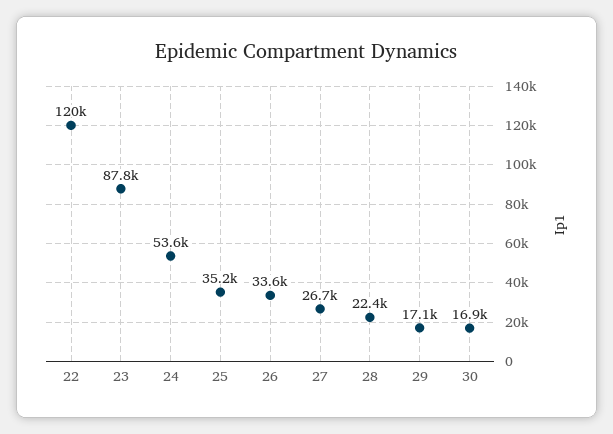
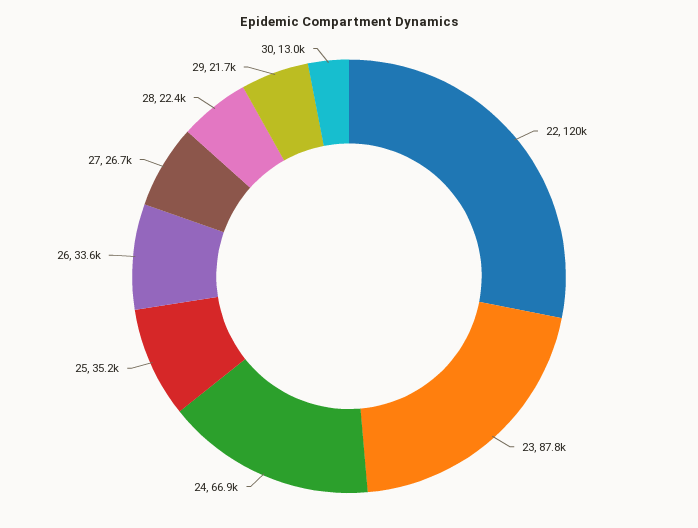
  {
    "22": 120000,
    "23": 87800,
-   "24": 53600,
+   "24": 66900,
    "25": 35200,
    "26": 33600,
    "27": 26700,
    "28": 22400,
-   "29": 17100,
+   "29": 21700,
-   "30": 16900
+   "30": 13000
  }

